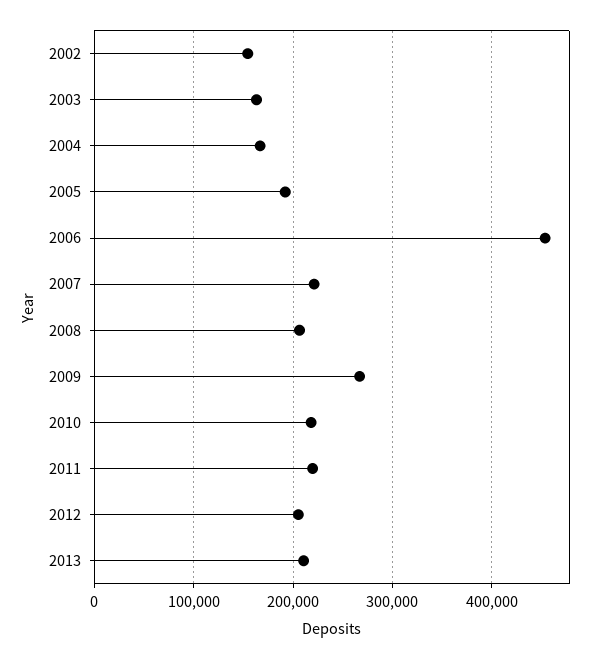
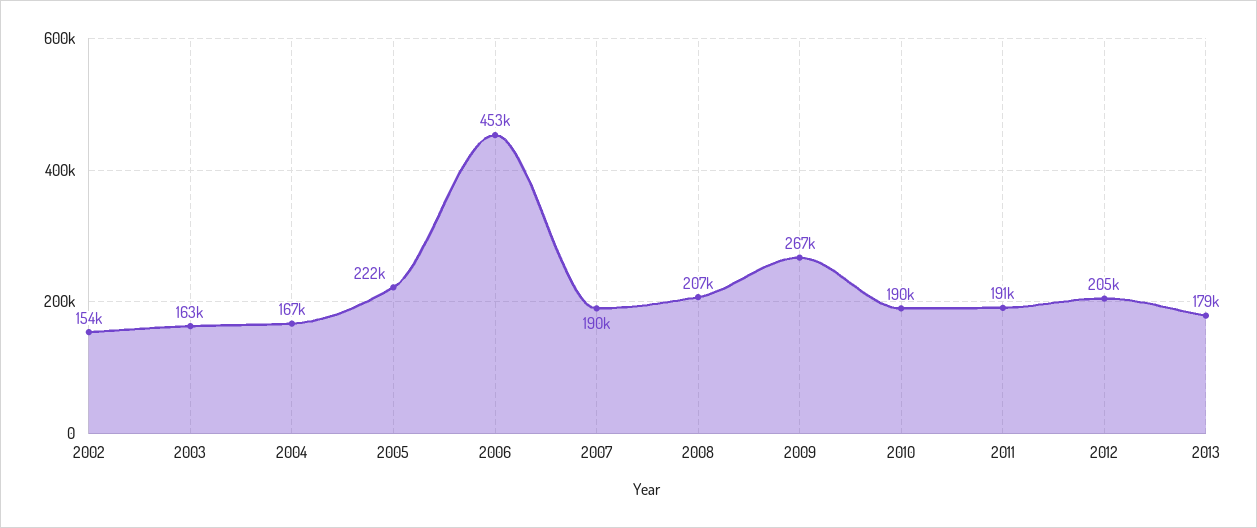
  {
    "2002": 154000,
    "2003": 163000,
    "2004": 167000,
-   "2005": 190000,
+   "2005": 222000,
    "2006": 453000,
-   "2007": 220000,
+   "2007": 190000,
    "2008": 207000,
    "2009": 267000,
-   "2010": 220000,
+   "2010": 190000,
-   "2011": 220000,
+   "2011": 191000,
    "2012": 205000,
-   "2013": 210000
+   "2013": 179000
  }

